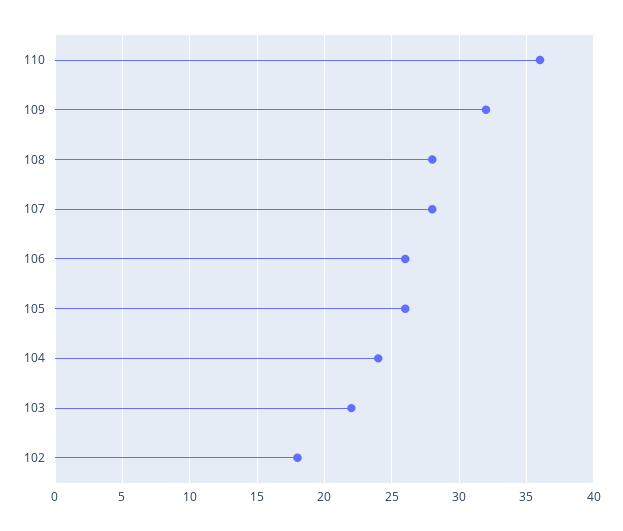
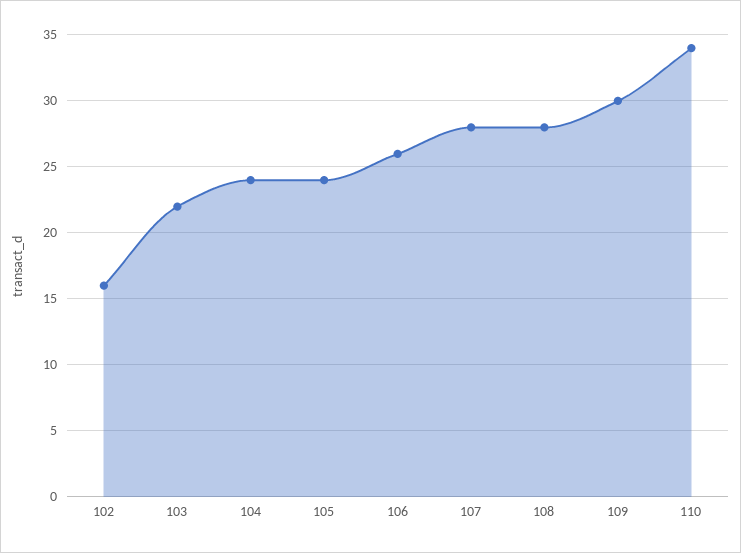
  {
-   "110": 36,
+   "110": 34,
-   "109": 32,
+   "109": 30,
    "108": 28,
    "107": 28,
    "106": 26,
-   "105": 26,
+   "105": 24,
    "104": 24,
    "103": 22,
-   "102": 18
+   "102": 16
  }

